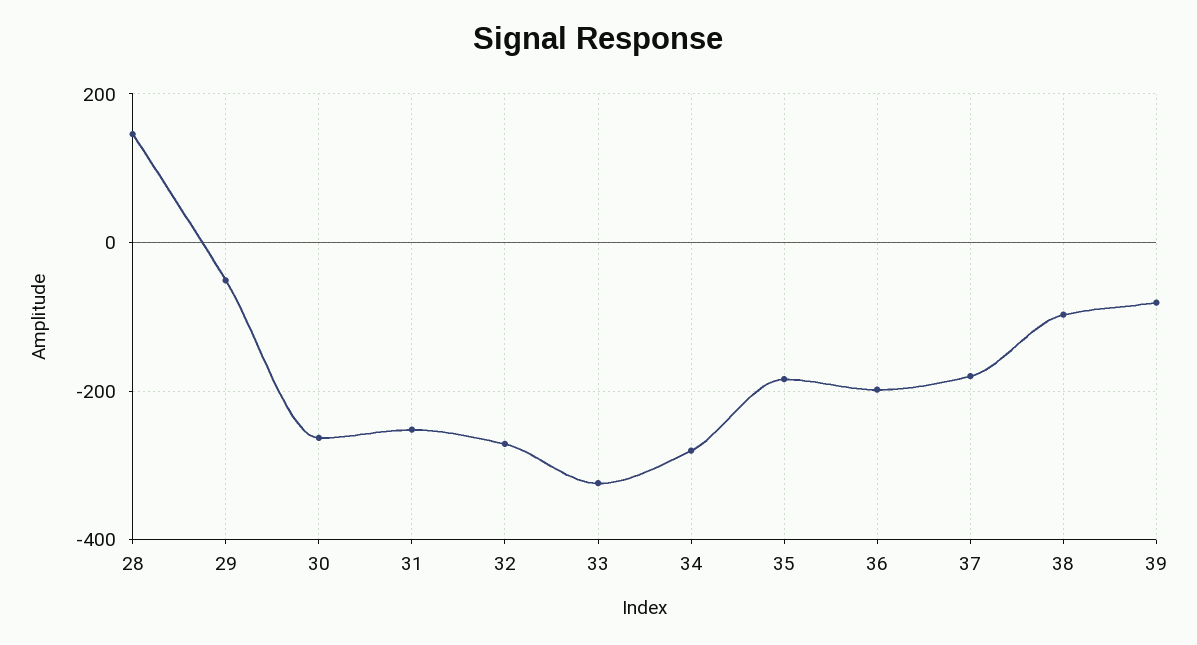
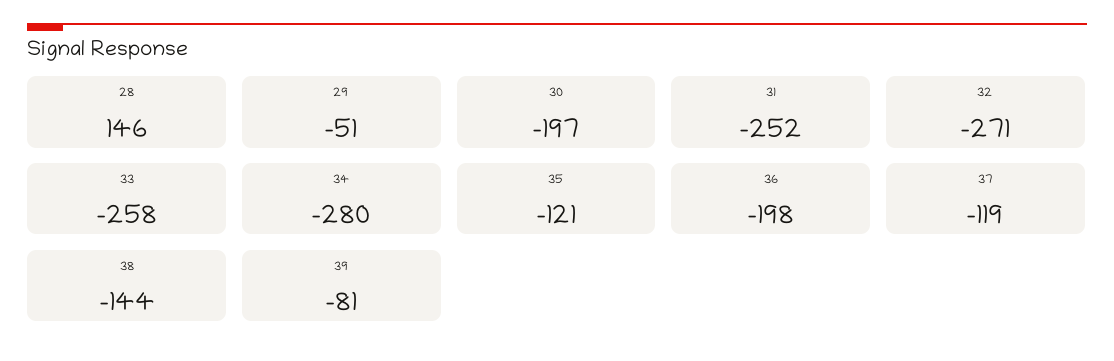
  {
    "28": 146,
    "29": -51,
-   "30": -260,
+   "30": -197,
    "31": -252,
    "32": -271,
-   "33": -320,
+   "33": -258,
    "34": -280,
-   "35": -180,
+   "35": -121,
    "36": -198,
-   "37": -180,
+   "37": -119,
-   "38": -100,
+   "38": -144,
    "39": -81
  }

